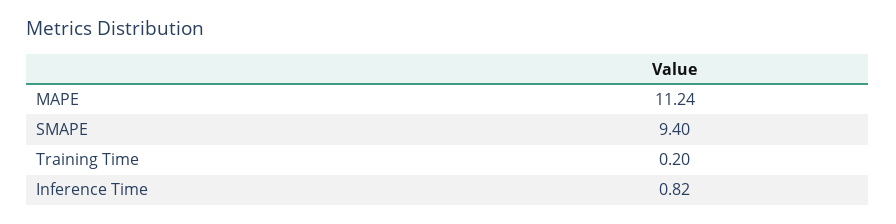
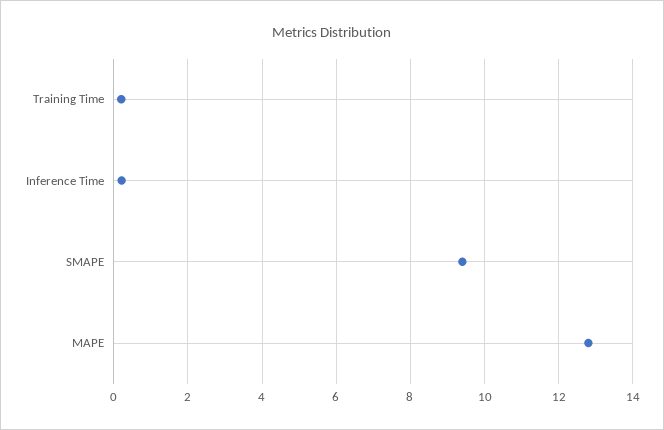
  {
-   "MAPE": 11.24,
+   "MAPE": 12.8,
    "SMAPE": 9.4,
    "Training Time": 0.2,
-   "Inference Time": 0.82
+   "Inference Time": 0.2
  }

